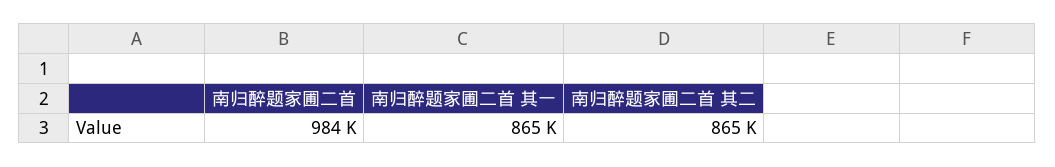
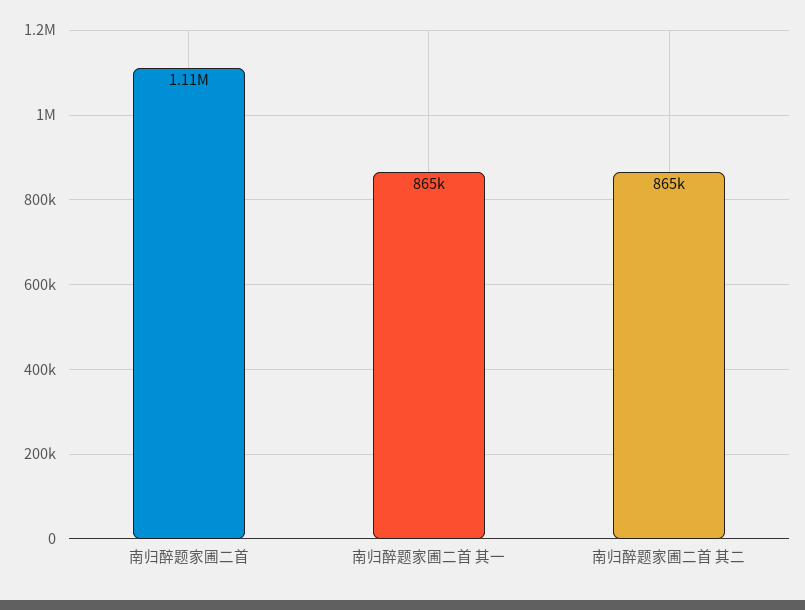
  {
-   "南归醉题家圃二首": 984000,
+   "南归醉题家圃二首": 1110000,
    "南归醉题家圃二首 其一": 865000,
    "南归醉题家圃二首 其二": 865000
  }

